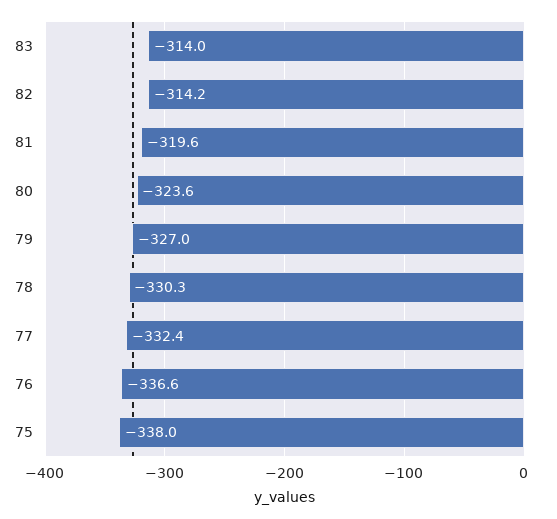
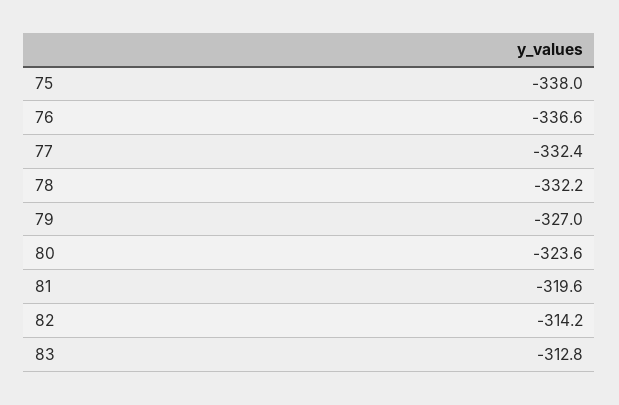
  {
-   "83": -314,
+   "83": -312.8,
    "82": -314.2,
    "81": -319.6,
    "80": -323.6,
    "79": -327,
-   "78": -330.3,
+   "78": -332.2,
    "77": -332.4,
    "76": -336.6,
    "75": -338
  }

